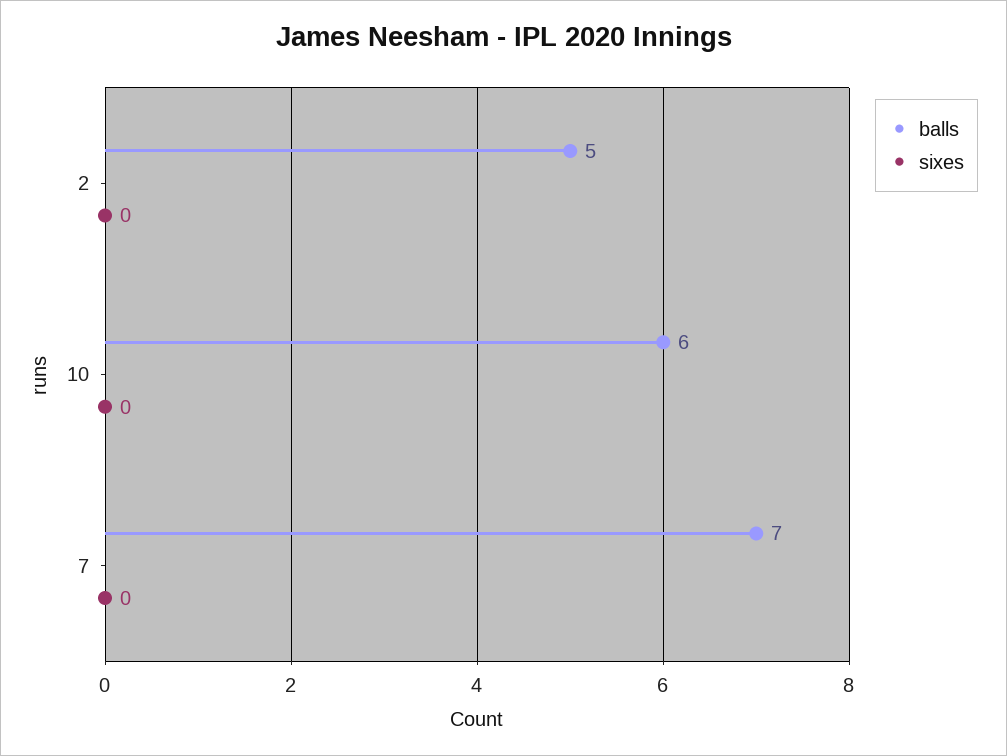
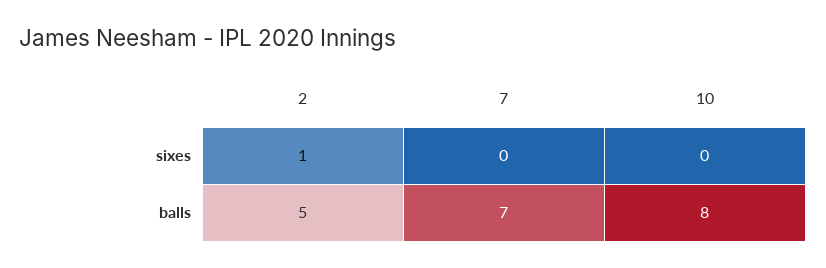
  {
    "balls": {
      "2": 5,
-     "10": 6,
+     "10": 8,
      "7": 7
    },
    "sixes": {
-     "2": 0,
+     "2": 1,
      "10": 0,
      "7": 0
    }
  }

